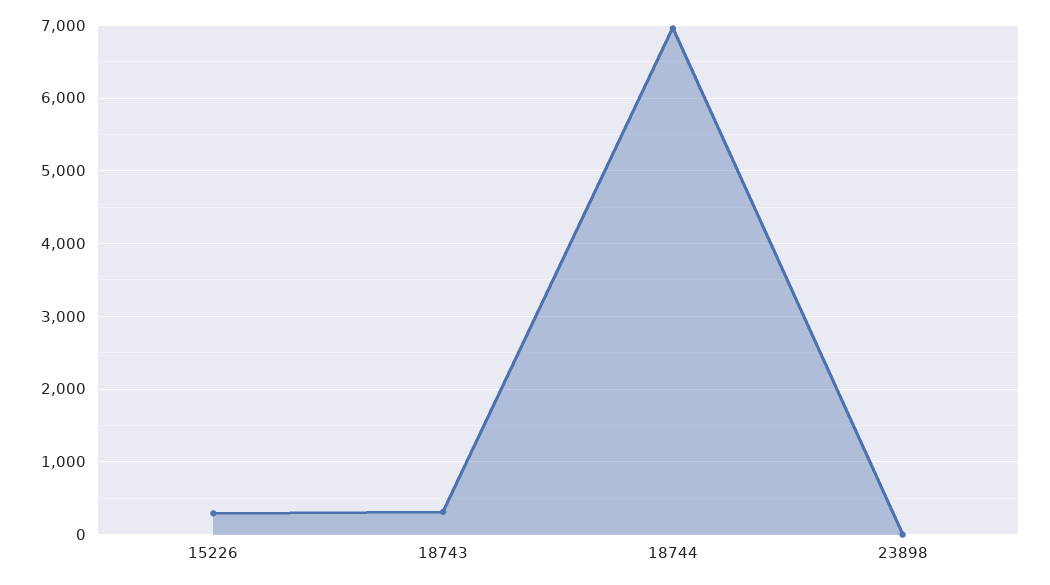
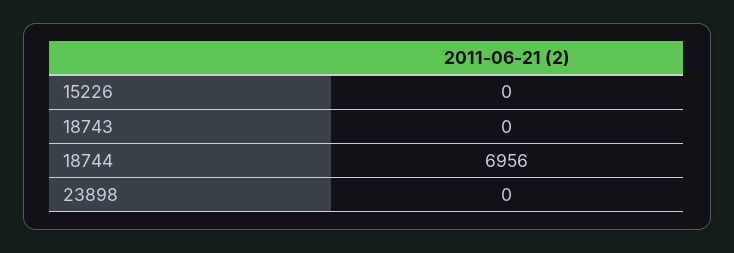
  {
-   "15226": 300,
+   "15226": 0,
-   "18743": 300,
+   "18743": 0,
    "18744": 6956,
    "23898": 0
  }

